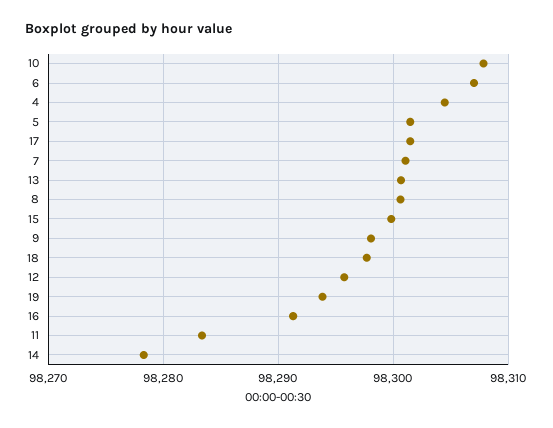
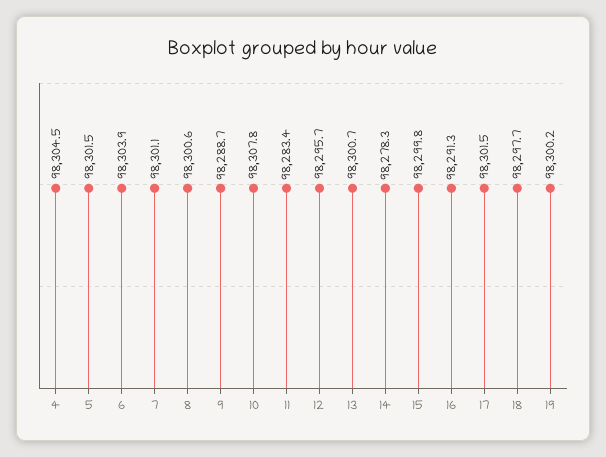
  {
    "10": 98307.8,
-   "6": 98307,
+   "6": 98303.9,
    "4": 98304.5,
    "5": 98301.5,
    "17": 98301.5,
    "7": 98301.1,
    "13": 98300.7,
    "8": 98300.6,
    "15": 98299.8,
-   "9": 98298,
+   "9": 98288.7,
    "18": 98297.7,
    "12": 98295.7,
-   "19": 98294,
+   "19": 98300.2,
    "16": 98291.3,
    "11": 98283.4,
    "14": 98278.3
  }

